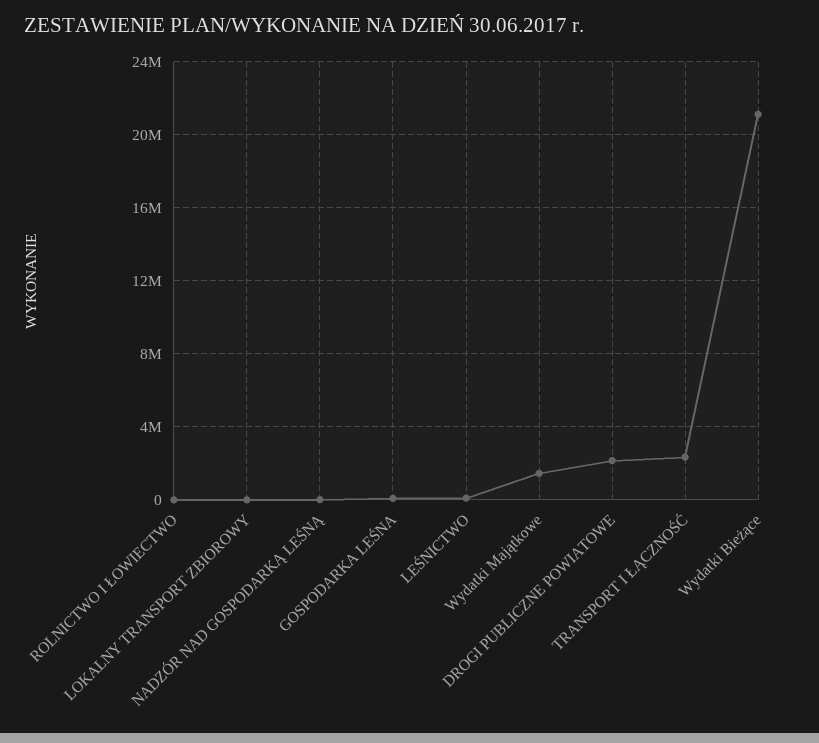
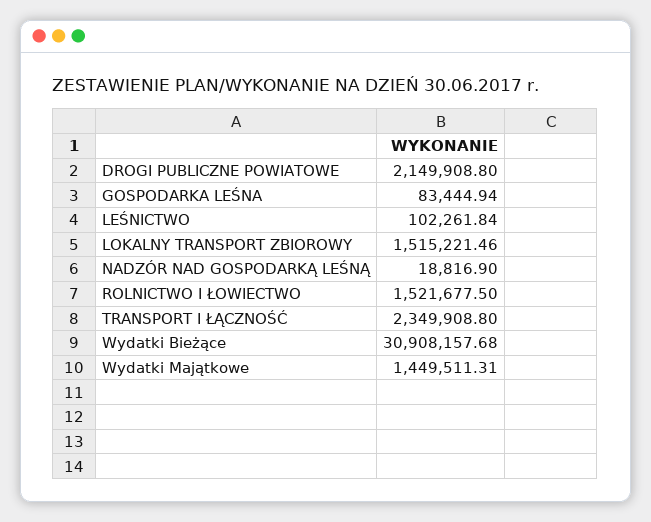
  {
-   "ROLNICTWO I ŁOWIECTWO": 0,
+   "ROLNICTWO I ŁOWIECTWO": 1521677.5,
-   "LOKALNY TRANSPORT ZBIOROWY": 0,
+   "LOKALNY TRANSPORT ZBIOROWY": 1515221.46,
    "NADZÓR NAD GOSPODARKĄ LEŚNĄ": 18816.9,
    "GOSPODARKA LEŚNA": 83444.94,
    "LEŚNICTWO": 102261.84,
    "Wydatki Majątkowe": 1449511.31,
    "DROGI PUBLICZNE POWIATOWE": 2149908.8,
    "TRANSPORT I ŁĄCZNOŚĆ": 2349908.8,
-   "Wydatki Bieżące": 21000000
+   "Wydatki Bieżące": 30908157.68
  }

